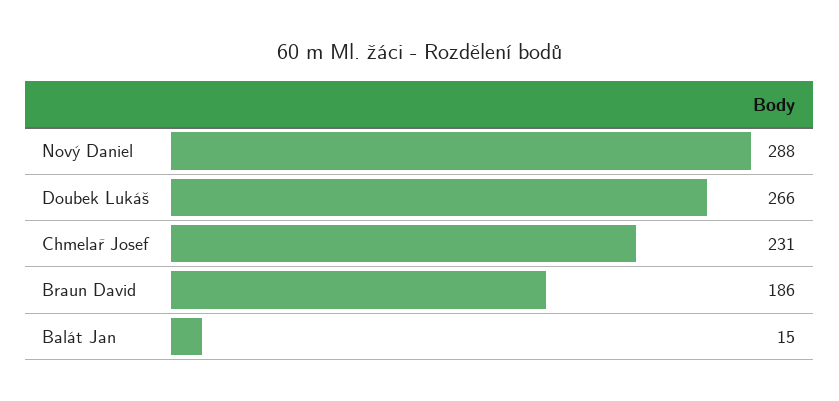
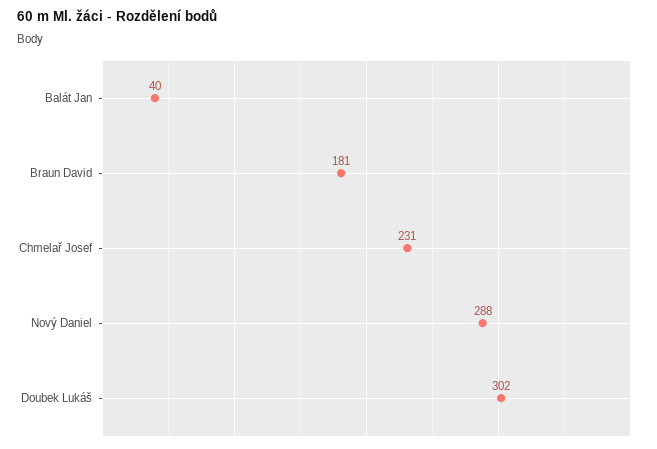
  {
    "Nový Daniel": 288,
-   "Doubek Lukáš": 266,
+   "Doubek Lukáš": 302,
    "Chmelař Josef": 231,
-   "Braun David": 186,
+   "Braun David": 181,
-   "Balát Jan": 15
+   "Balát Jan": 40
  }

